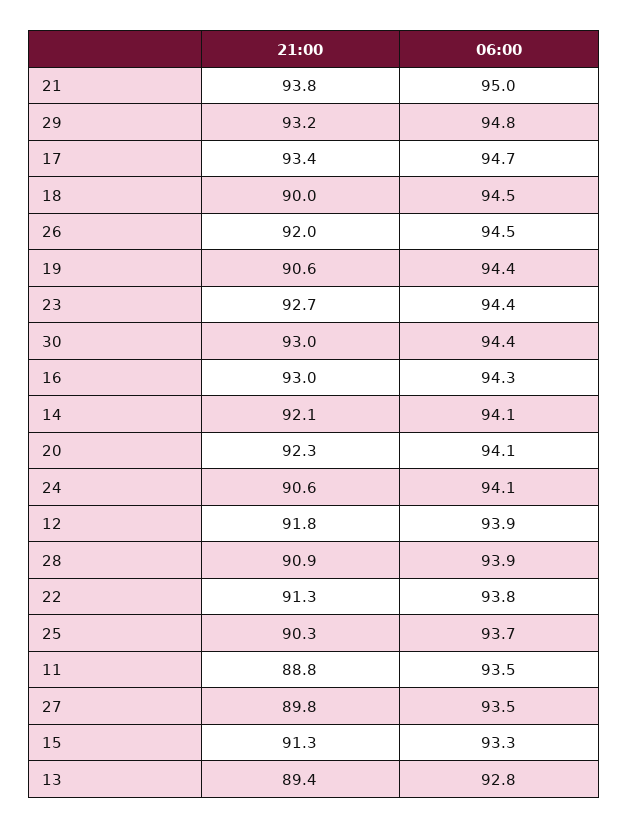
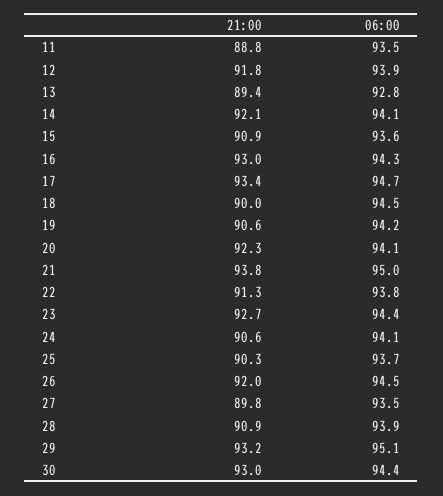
  {
    "21:00": {
      "21": 93.8,
      "29": 93.2,
      "17": 93.4,
      "18": 90,
      "26": 92,
      "19": 90.6,
      "23": 92.7,
      "30": 93,
      "16": 93,
      "14": 92.1,
      "20": 92.3,
      "24": 90.6,
      "12": 91.8,
      "28": 90.9,
      "22": 91.3,
      "25": 90.3,
      "11": 88.8,
      "27": 89.8,
-     "15": 91.3,
+     "15": 90.9,
      "13": 89.4
    },
    "06:00": {
      "21": 95,
-     "29": 94.8,
+     "29": 95.1,
      "17": 94.7,
      "18": 94.5,
      "26": 94.5,
-     "19": 94.4,
+     "19": 94.2,
      "23": 94.4,
      "30": 94.4,
      "16": 94.3,
      "14": 94.1,
      "20": 94.1,
      "24": 94.1,
      "12": 93.9,
      "28": 93.9,
      "22": 93.8,
      "25": 93.7,
      "11": 93.5,
      "27": 93.5,
-     "15": 93.3,
+     "15": 93.6,
      "13": 92.8
    }
  }

